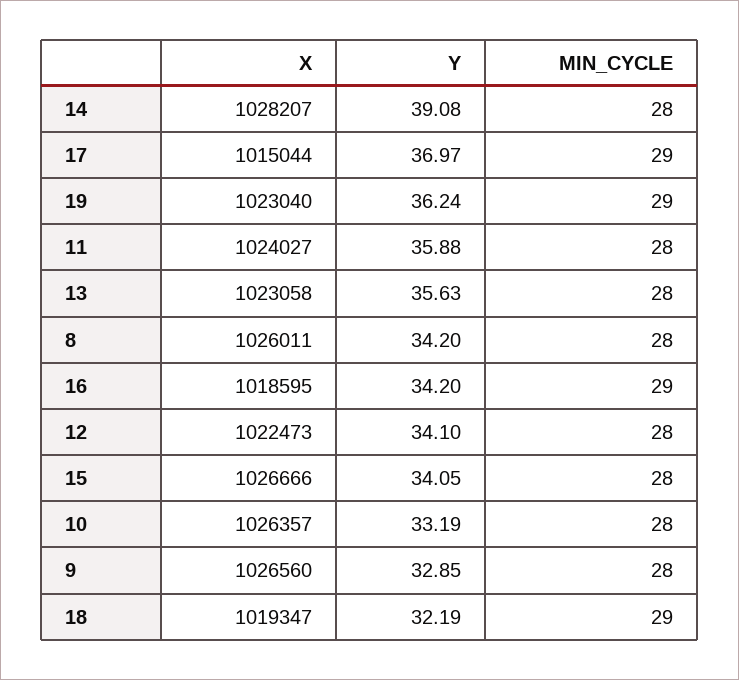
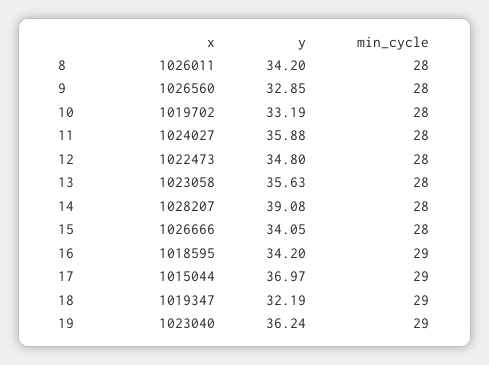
  {
    "X": {
      "14": 1028207,
      "17": 1015044,
      "19": 1023040,
      "11": 1024027,
      "13": 1023058,
      "8": 1026011,
      "16": 1018595,
      "12": 1022473,
      "15": 1026666,
-     "10": 1026357,
+     "10": 1019702,
      "9": 1026560,
      "18": 1019347
    },
    "Y": {
      "14": 39.08,
      "17": 36.97,
      "19": 36.24,
      "11": 35.88,
      "13": 35.63,
      "8": 34.2,
      "16": 34.2,
-     "12": 34.1,
+     "12": 34.8,
      "15": 34.05,
      "10": 33.19,
      "9": 32.85,
      "18": 32.19
    },
    "MIN_CYCLE": {
      "14": 28,
      "17": 29,
      "19": 29,
      "11": 28,
      "13": 28,
      "8": 28,
      "16": 29,
      "12": 28,
      "15": 28,
      "10": 28,
      "9": 28,
      "18": 29
    }
  }

